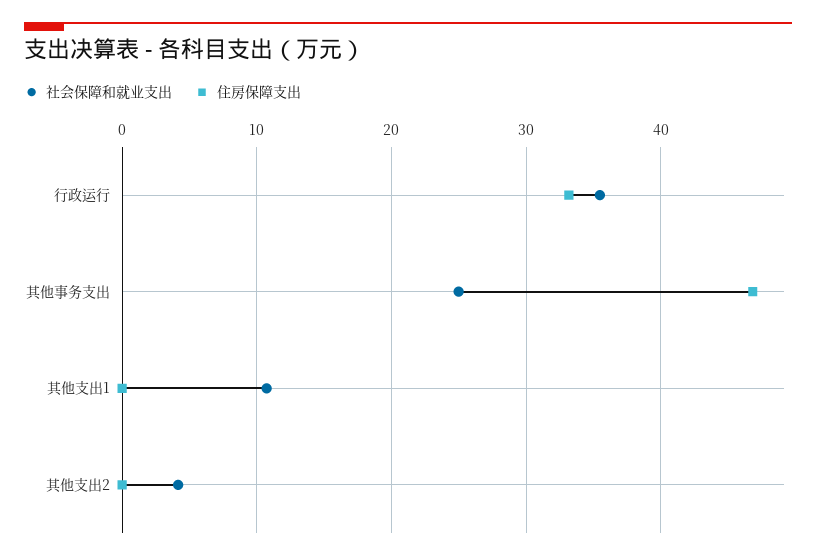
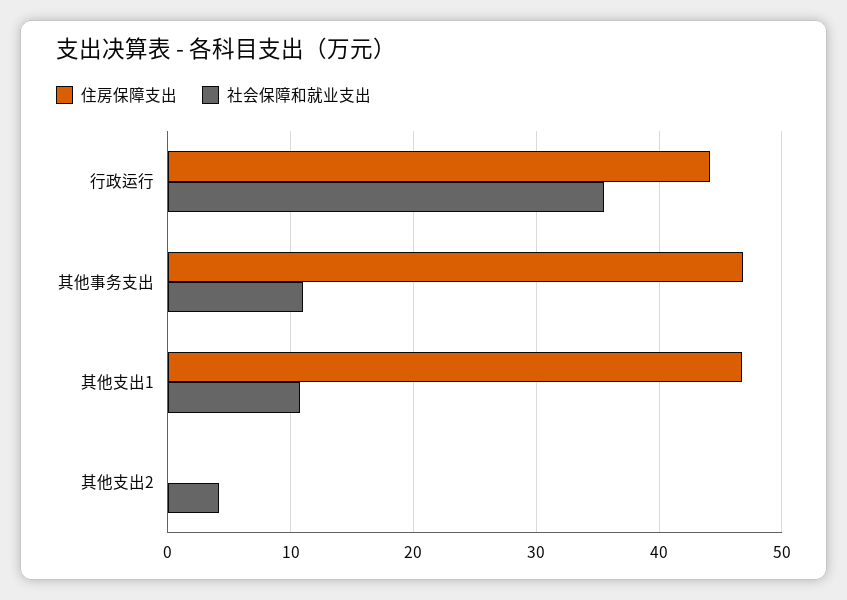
  {
    "社会保障和就业支出": {
      "行政运行": 35,
-     "其他事务支出": 25,
+     "其他事务支出": 11,
      "其他支出1": 11,
      "其他支出2": 4
    },
    "住房保障支出": {
-     "行政运行": 33,
+     "行政运行": 44,
      "其他事务支出": 47,
-     "其他支出1": 0,
+     "其他支出1": 47,
      "其他支出2": 0
    }
  }

